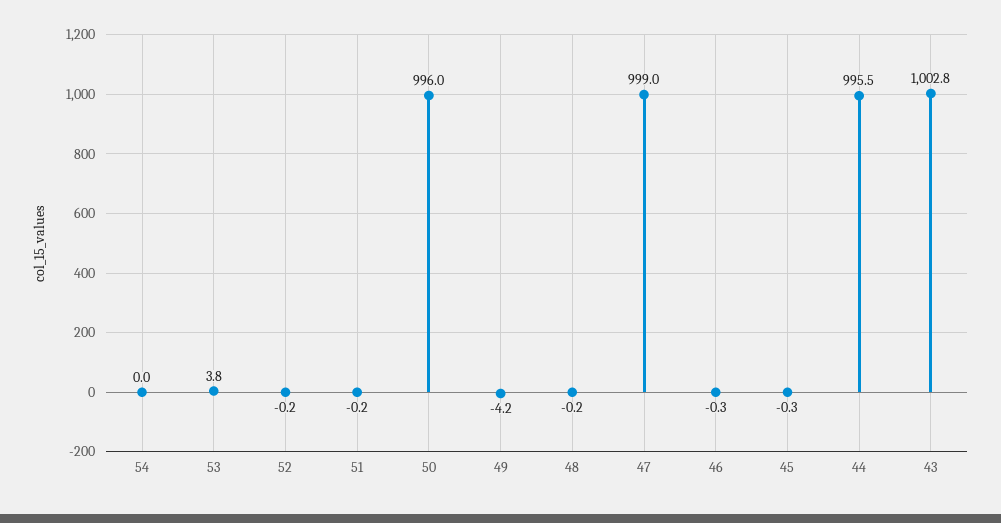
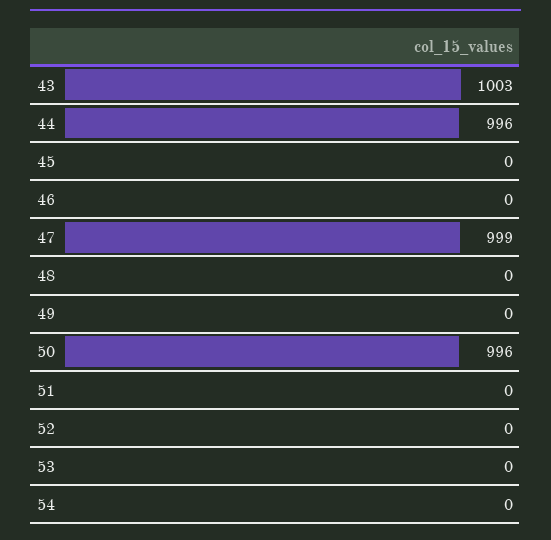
  {
    "54": 0,
-   "53": 3.8,
+   "53": 0,
    "52": -0.2,
    "51": -0.2,
    "50": 996,
-   "49": -4.2,
+   "49": 0,
    "48": -0.2,
    "47": 999,
    "46": -0.3,
    "45": -0.3,
    "44": 995.5,
    "43": 1002.8
  }

